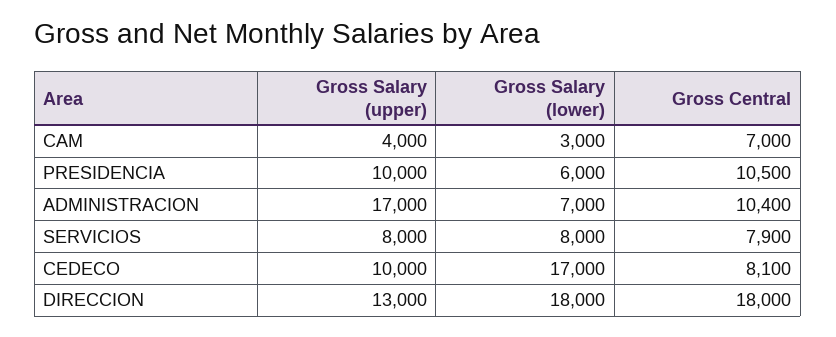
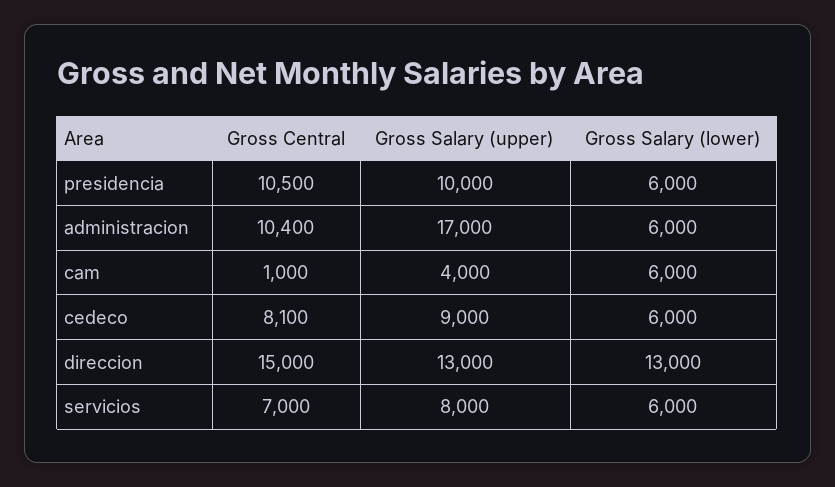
  {
    "Gross Salary (upper)": {
      "CAM": 4000,
      "PRESIDENCIA": 10000,
      "ADMINISTRACION": 17000,
      "SERVICIOS": 8000,
-     "CEDECO": 10000,
+     "CEDECO": 9000,
      "DIRECCION": 13000
    },
    "Gross Salary (lower)": {
-     "CAM": 3000,
+     "CAM": 6000,
      "PRESIDENCIA": 6000,
-     "ADMINISTRACION": 7000,
+     "ADMINISTRACION": 6000,
-     "SERVICIOS": 8000,
+     "SERVICIOS": 6000,
-     "CEDECO": 17000,
+     "CEDECO": 6000,
-     "DIRECCION": 18000
+     "DIRECCION": 13000
    },
    "Gross Central": {
-     "CAM": 7000,
+     "CAM": 1000,
      "PRESIDENCIA": 10500,
      "ADMINISTRACION": 10400,
-     "SERVICIOS": 7900,
+     "SERVICIOS": 7000,
      "CEDECO": 8100,
-     "DIRECCION": 18000
+     "DIRECCION": 15000
    }
  }

